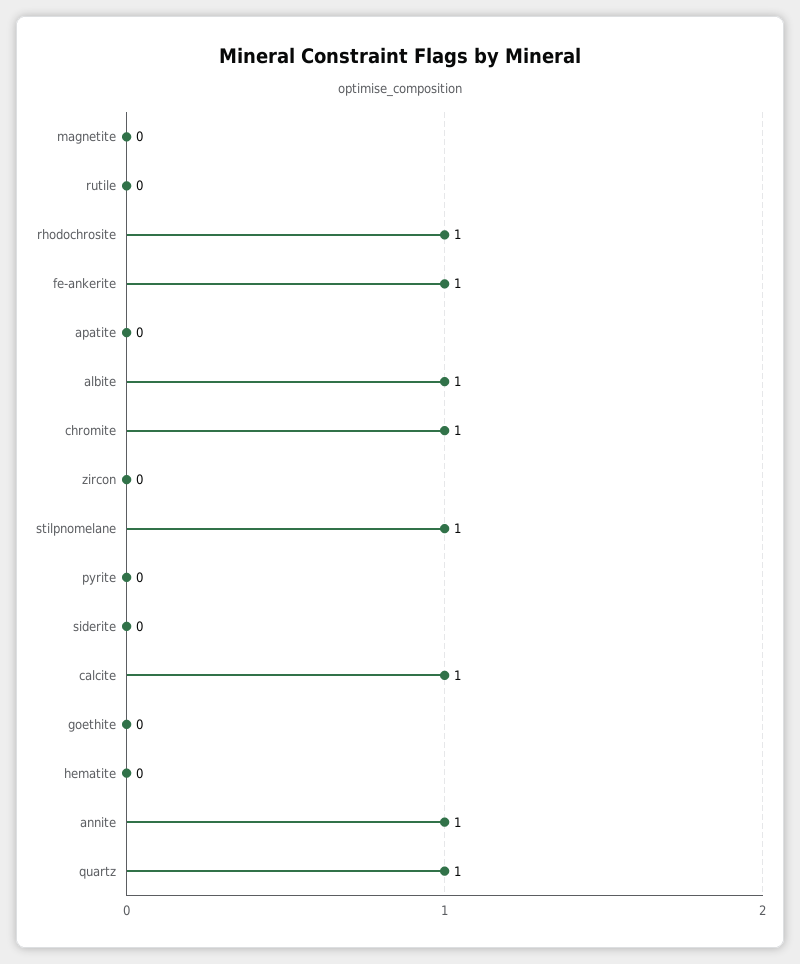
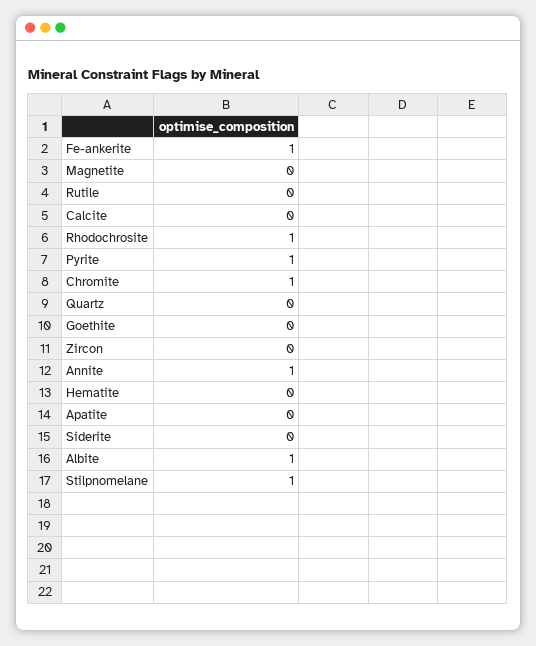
  {
    "magnetite": 0,
    "rutile": 0,
    "rhodochrosite": 1,
    "fe-ankerite": 1,
    "apatite": 0,
    "albite": 1,
    "chromite": 1,
    "zircon": 0,
    "stilpnomelane": 1,
-   "pyrite": 0,
+   "pyrite": 1,
    "siderite": 0,
-   "calcite": 1,
+   "calcite": 0,
    "goethite": 0,
    "hematite": 0,
    "annite": 1,
-   "quartz": 1
+   "quartz": 0
  }

